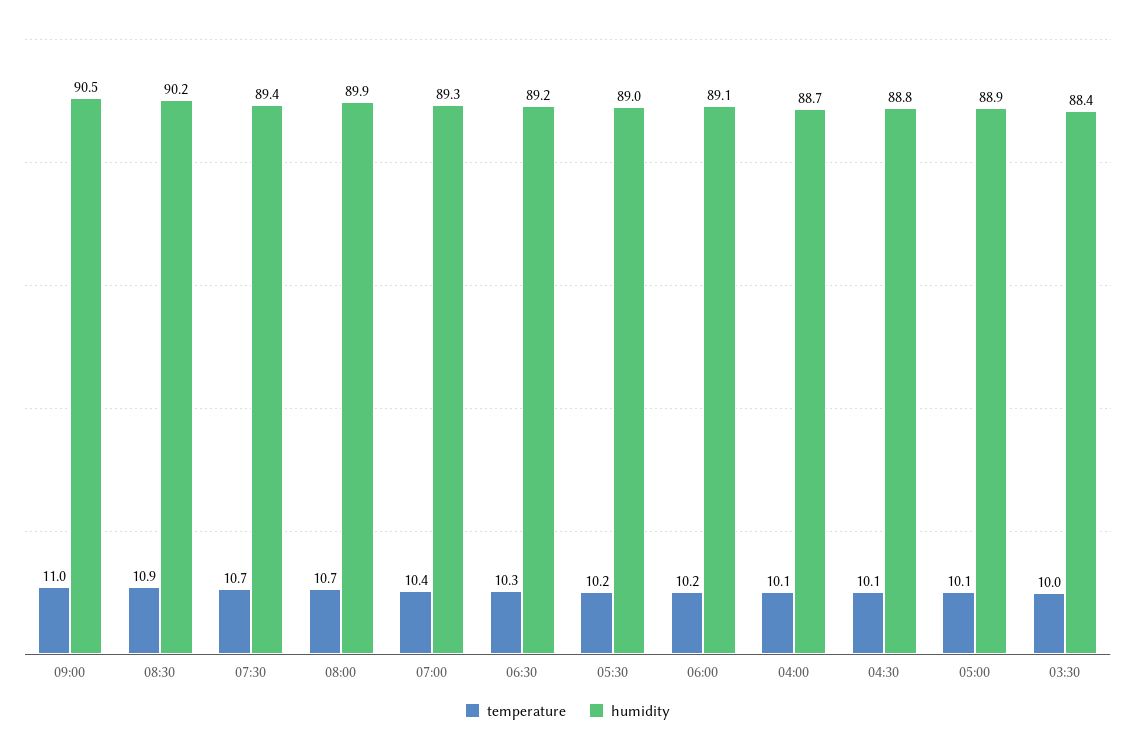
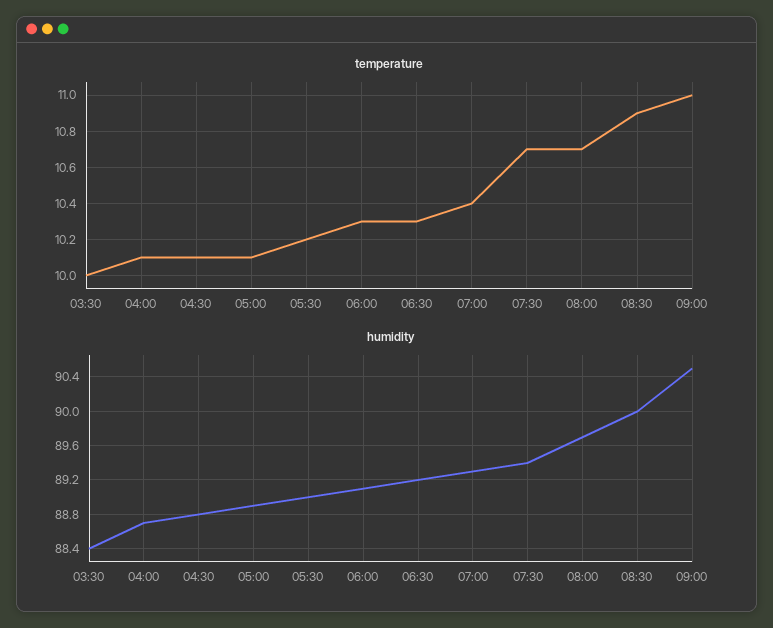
  {
    "temperature": {
      "09:00": 11,
      "08:30": 10.9,
      "07:30": 10.7,
      "08:00": 10.7,
      "07:00": 10.4,
      "06:30": 10.3,
      "05:30": 10.2,
-     "06:00": 10.2,
+     "06:00": 10.3,
      "04:00": 10.1,
      "04:30": 10.1,
      "05:00": 10.1,
      "03:30": 10
    },
    "humidity": {
      "09:00": 90.5,
-     "08:30": 90.2,
+     "08:30": 90,
      "07:30": 89.4,
-     "08:00": 89.9,
+     "08:00": 89.7,
      "07:00": 89.3,
      "06:30": 89.2,
      "05:30": 89,
      "06:00": 89.1,
      "04:00": 88.7,
      "04:30": 88.8,
      "05:00": 88.9,
      "03:30": 88.4
    }
  }

